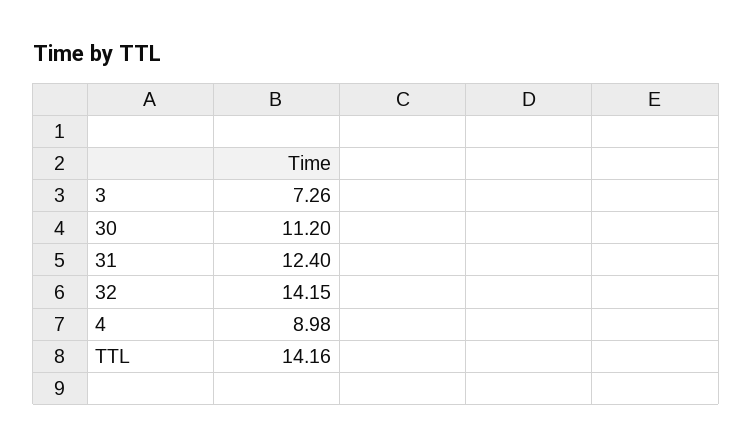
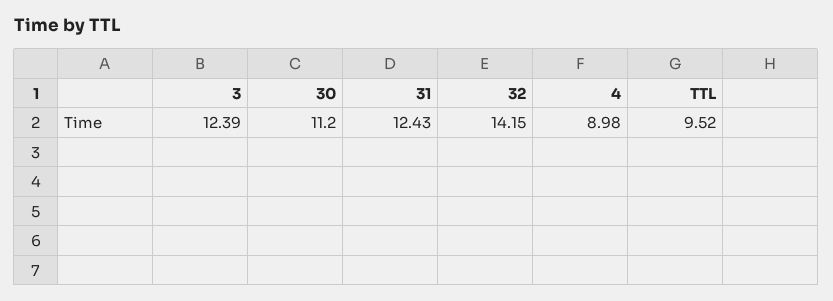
  {
-   "3": 7.26,
+   "3": 12.39,
    "30": 11.2,
-   "31": 12.4,
+   "31": 12.43,
    "32": 14.15,
    "4": 8.98,
-   "TTL": 14.16
+   "TTL": 9.52
  }

